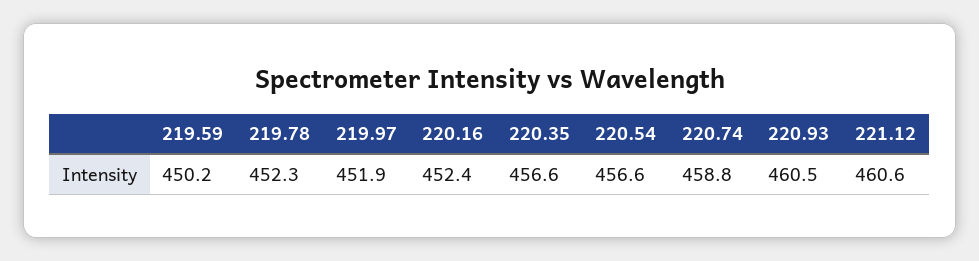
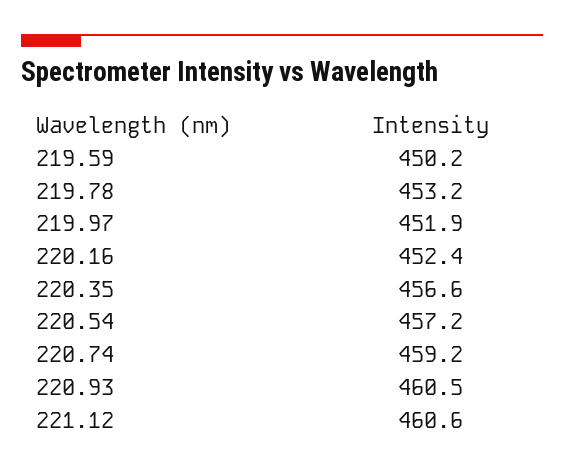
  {
    "219.59": 450.2,
-   "219.78": 452.3,
+   "219.78": 453.2,
    "219.97": 451.9,
    "220.16": 452.4,
    "220.35": 456.6,
-   "220.54": 456.6,
+   "220.54": 457.2,
-   "220.74": 458.8,
+   "220.74": 459.2,
    "220.93": 460.5,
    "221.12": 460.6
  }

